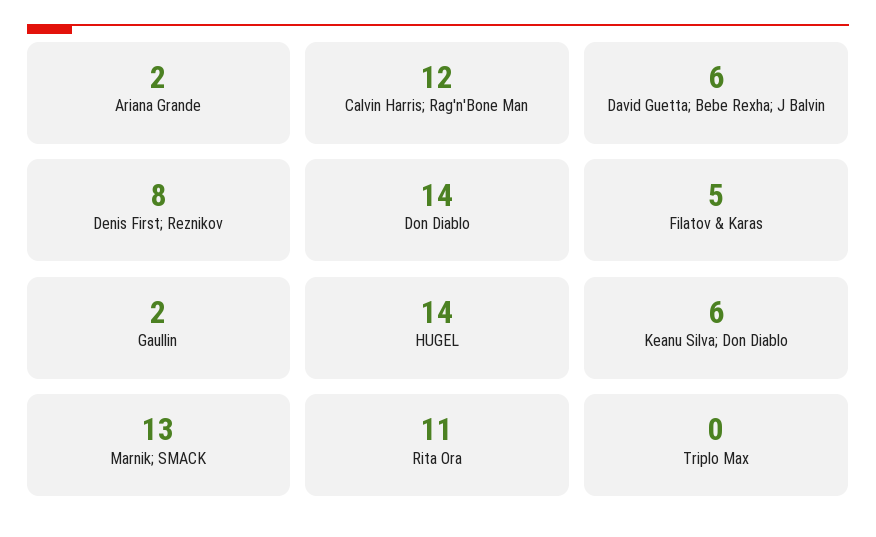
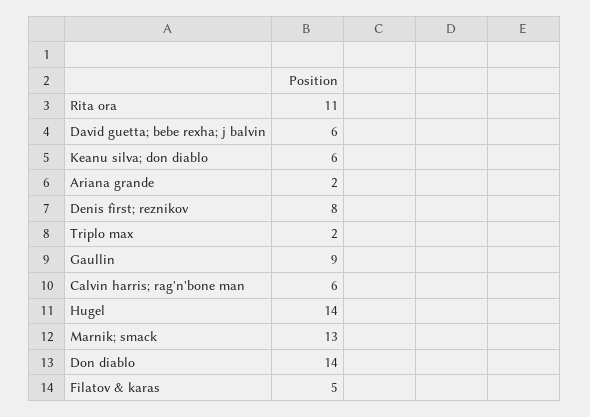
  {
    "Ariana Grande": 2,
-   "Calvin Harris; Rag'n'Bone Man": 12,
+   "Calvin Harris; Rag'n'Bone Man": 6,
    "David Guetta; Bebe Rexha; J Balvin": 6,
    "Denis First; Reznikov": 8,
    "Don Diablo": 14,
    "Filatov & Karas": 5,
-   "Gaullin": 2,
+   "Gaullin": 9,
    "HUGEL": 14,
    "Keanu Silva; Don Diablo": 6,
    "Marnik; SMACK": 13,
    "Rita Ora": 11,
-   "Triplo Max": 0
+   "Triplo Max": 2
  }

